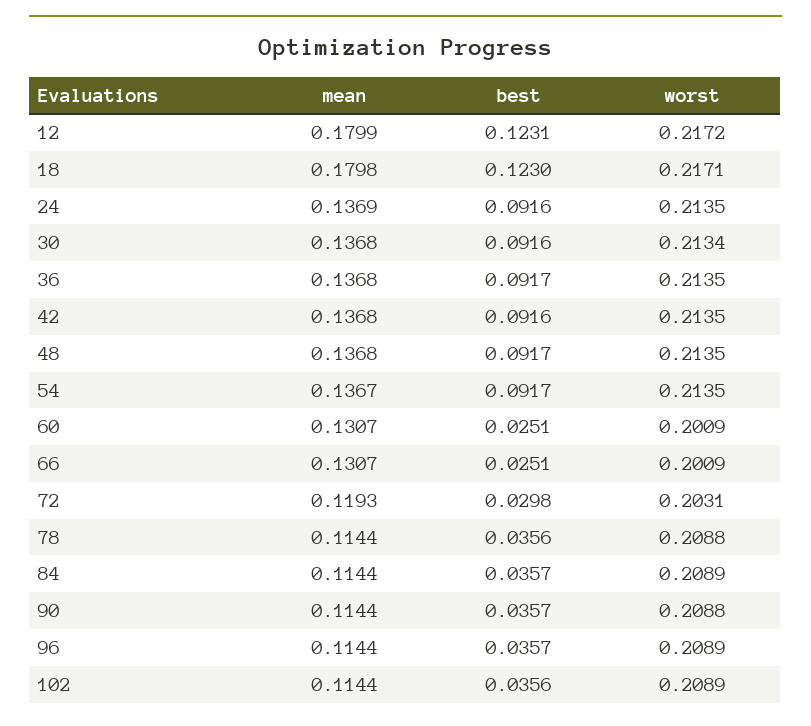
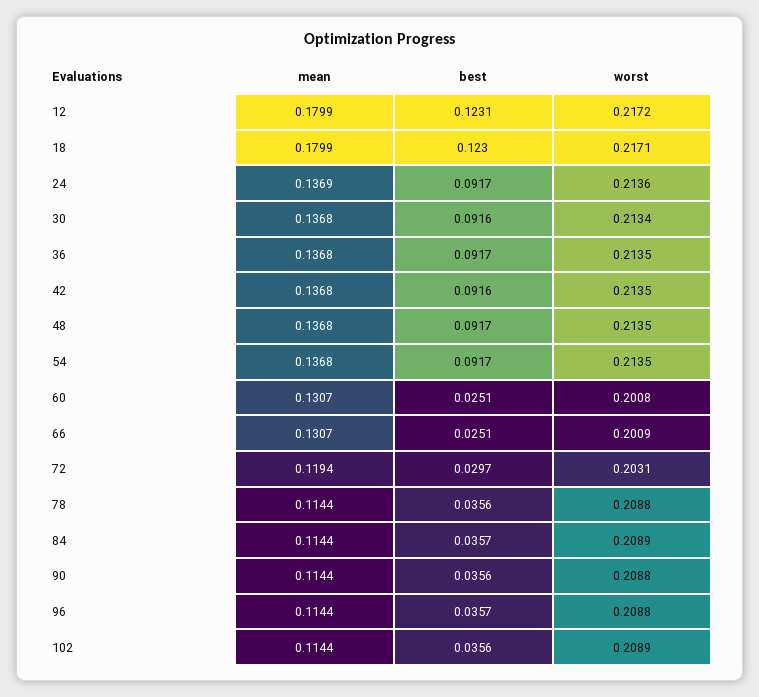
  {
    "mean": {
      "12": 0.1799,
-     "18": 0.1798,
+     "18": 0.1799,
      "24": 0.1369,
      "30": 0.1368,
      "36": 0.1368,
      "42": 0.1368,
      "48": 0.1368,
-     "54": 0.1367,
+     "54": 0.1368,
      "60": 0.1307,
      "66": 0.1307,
-     "72": 0.1193,
+     "72": 0.1194,
      "78": 0.1144,
      "84": 0.1144,
      "90": 0.1144,
      "96": 0.1144,
      "102": 0.1144
    },
    "best": {
      "12": 0.1231,
      "18": 0.123,
-     "24": 0.0916,
+     "24": 0.0917,
      "30": 0.0916,
      "36": 0.0917,
      "42": 0.0916,
      "48": 0.0917,
      "54": 0.0917,
      "60": 0.0251,
      "66": 0.0251,
-     "72": 0.0298,
+     "72": 0.0297,
      "78": 0.0356,
      "84": 0.0357,
-     "90": 0.0357,
+     "90": 0.0356,
      "96": 0.0357,
      "102": 0.0356
    },
    "worst": {
      "12": 0.2172,
      "18": 0.2171,
-     "24": 0.2135,
+     "24": 0.2136,
      "30": 0.2134,
      "36": 0.2135,
      "42": 0.2135,
      "48": 0.2135,
      "54": 0.2135,
-     "60": 0.2009,
+     "60": 0.2008,
      "66": 0.2009,
      "72": 0.2031,
      "78": 0.2088,
      "84": 0.2089,
      "90": 0.2088,
-     "96": 0.2089,
+     "96": 0.2088,
      "102": 0.2089
    }
  }

